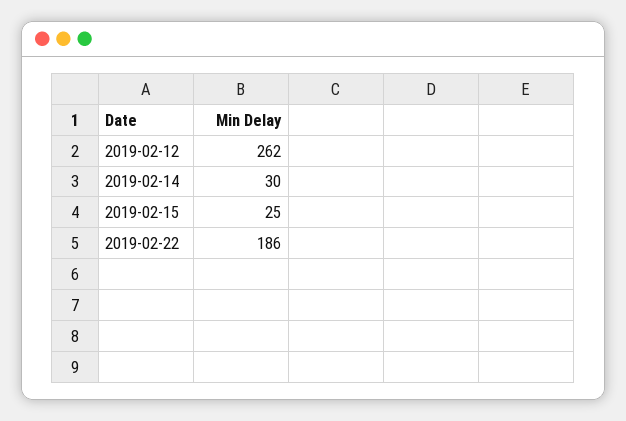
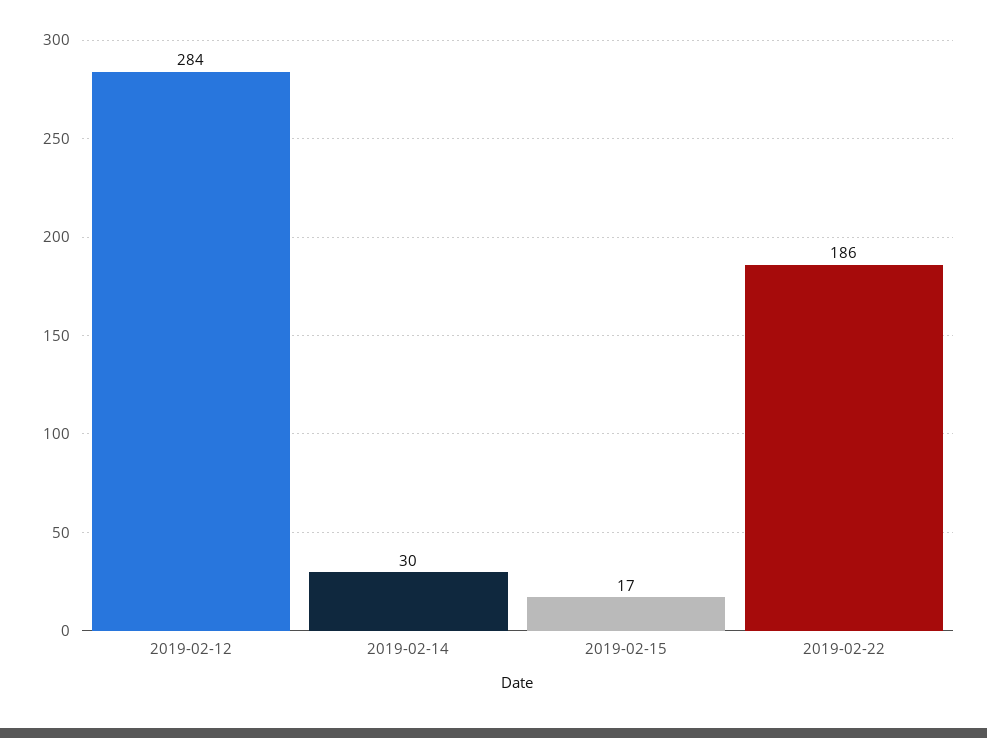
  {
-   "2019-02-12": 262,
+   "2019-02-12": 284,
    "2019-02-14": 30,
-   "2019-02-15": 25,
+   "2019-02-15": 17,
    "2019-02-22": 186
  }

